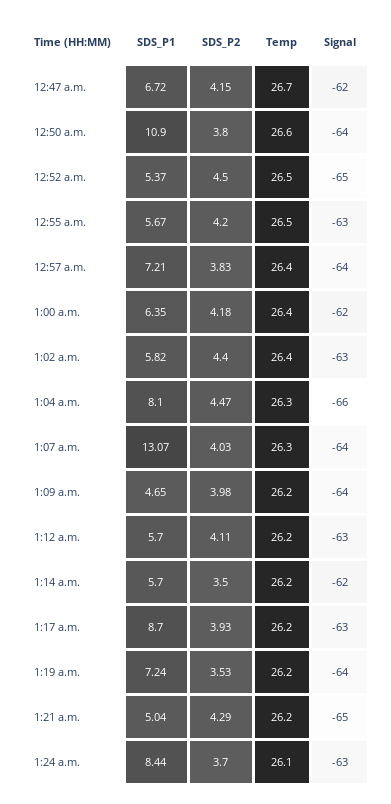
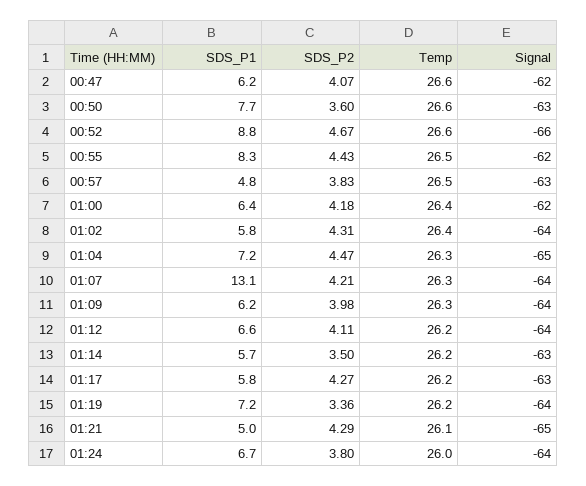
  {
    "SDS_P1": {
-     "12:47 a.m.": 6.72,
+     "12:47 a.m.": 6.2,
-     "12:50 a.m.": 10.9,
+     "12:50 a.m.": 7.7,
-     "12:52 a.m.": 5.37,
+     "12:52 a.m.": 8.8,
-     "12:55 a.m.": 5.67,
+     "12:55 a.m.": 8.3,
-     "12:57 a.m.": 7.21,
+     "12:57 a.m.": 4.8,
      "1:00 a.m.": 6.35,
      "1:02 a.m.": 5.82,
-     "1:04 a.m.": 8.1,
+     "1:04 a.m.": 7.2,
      "1:07 a.m.": 13.07,
-     "1:09 a.m.": 4.65,
+     "1:09 a.m.": 6.2,
-     "1:12 a.m.": 5.7,
+     "1:12 a.m.": 6.6,
      "1:14 a.m.": 5.7,
-     "1:17 a.m.": 8.7,
+     "1:17 a.m.": 5.8,
      "1:19 a.m.": 7.24,
      "1:21 a.m.": 5.04,
-     "1:24 a.m.": 8.44
+     "1:24 a.m.": 6.7
    },
    "SDS_P2": {
-     "12:47 a.m.": 4.15,
+     "12:47 a.m.": 4.07,
-     "12:50 a.m.": 3.8,
+     "12:50 a.m.": 3.6,
-     "12:52 a.m.": 4.5,
+     "12:52 a.m.": 4.67,
-     "12:55 a.m.": 4.2,
+     "12:55 a.m.": 4.43,
      "12:57 a.m.": 3.83,
      "1:00 a.m.": 4.18,
-     "1:02 a.m.": 4.4,
+     "1:02 a.m.": 4.31,
      "1:04 a.m.": 4.47,
-     "1:07 a.m.": 4.03,
+     "1:07 a.m.": 4.21,
      "1:09 a.m.": 3.98,
      "1:12 a.m.": 4.11,
      "1:14 a.m.": 3.5,
-     "1:17 a.m.": 3.93,
+     "1:17 a.m.": 4.27,
-     "1:19 a.m.": 3.53,
+     "1:19 a.m.": 3.36,
      "1:21 a.m.": 4.29,
-     "1:24 a.m.": 3.7
+     "1:24 a.m.": 3.8
    },
    "Temp": {
-     "12:47 a.m.": 26.7,
+     "12:47 a.m.": 26.6,
      "12:50 a.m.": 26.6,
-     "12:52 a.m.": 26.5,
+     "12:52 a.m.": 26.6,
      "12:55 a.m.": 26.5,
-     "12:57 a.m.": 26.4,
+     "12:57 a.m.": 26.5,
      "1:00 a.m.": 26.4,
      "1:02 a.m.": 26.4,
      "1:04 a.m.": 26.3,
      "1:07 a.m.": 26.3,
-     "1:09 a.m.": 26.2,
+     "1:09 a.m.": 26.3,
      "1:12 a.m.": 26.2,
      "1:14 a.m.": 26.2,
      "1:17 a.m.": 26.2,
      "1:19 a.m.": 26.2,
-     "1:21 a.m.": 26.2,
+     "1:21 a.m.": 26.1,
-     "1:24 a.m.": 26.1
+     "1:24 a.m.": 26
    },
    "Signal": {
      "12:47 a.m.": -62,
-     "12:50 a.m.": -64,
+     "12:50 a.m.": -63,
-     "12:52 a.m.": -65,
+     "12:52 a.m.": -66,
-     "12:55 a.m.": -63,
+     "12:55 a.m.": -62,
-     "12:57 a.m.": -64,
+     "12:57 a.m.": -63,
      "1:00 a.m.": -62,
-     "1:02 a.m.": -63,
+     "1:02 a.m.": -64,
-     "1:04 a.m.": -66,
+     "1:04 a.m.": -65,
      "1:07 a.m.": -64,
      "1:09 a.m.": -64,
-     "1:12 a.m.": -63,
+     "1:12 a.m.": -64,
-     "1:14 a.m.": -62,
+     "1:14 a.m.": -63,
      "1:17 a.m.": -63,
      "1:19 a.m.": -64,
      "1:21 a.m.": -65,
-     "1:24 a.m.": -63
+     "1:24 a.m.": -64
    }
  }

